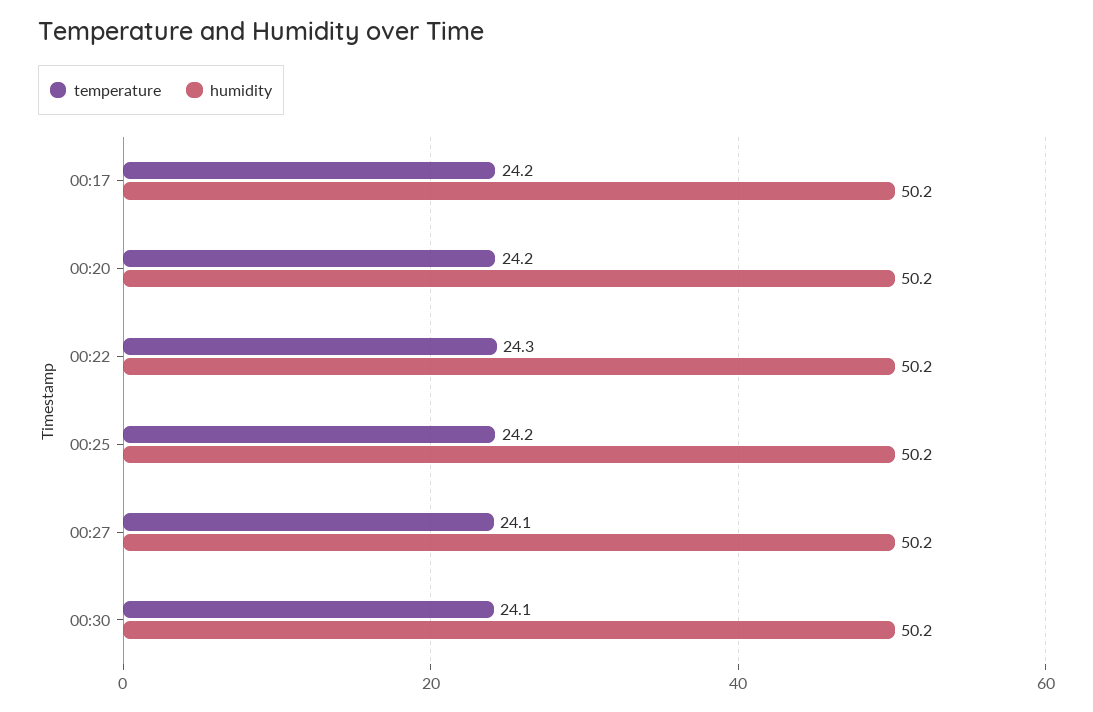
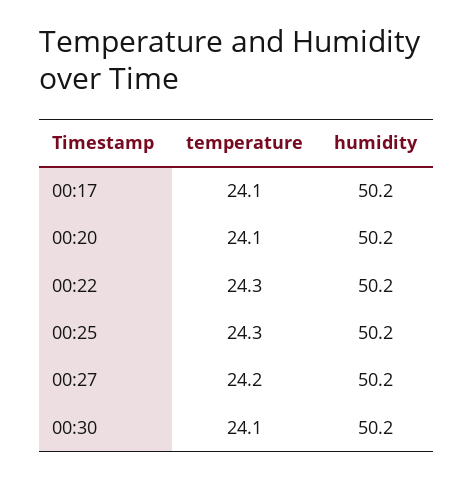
  {
    "temperature": {
-     "00:17": 24.2,
+     "00:17": 24.1,
-     "00:20": 24.2,
+     "00:20": 24.1,
      "00:22": 24.3,
-     "00:25": 24.2,
+     "00:25": 24.3,
-     "00:27": 24.1,
+     "00:27": 24.2,
      "00:30": 24.1
    },
    "humidity": {
      "00:17": 50.2,
      "00:20": 50.2,
      "00:22": 50.2,
      "00:25": 50.2,
      "00:27": 50.2,
      "00:30": 50.2
    }
  }

